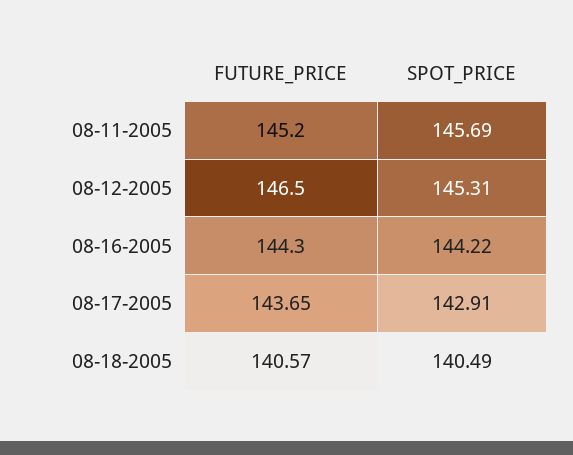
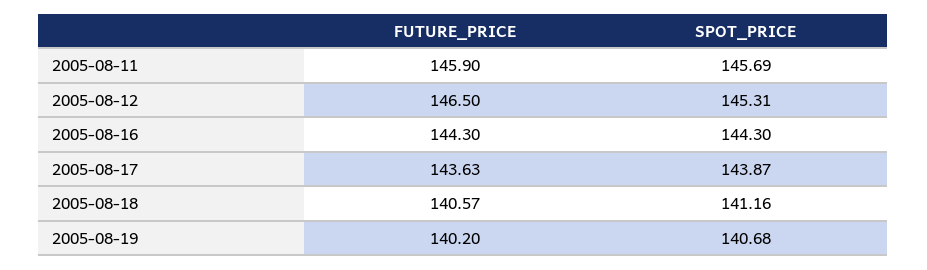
  {
    "FUTURE_PRICE": {
-     "08-11-2005": 145.2,
+     "08-11-2005": 145.9,
      "08-12-2005": 146.5,
      "08-16-2005": 144.3,
-     "08-17-2005": 143.65,
+     "08-17-2005": 143.63,
-     "08-18-2005": 140.57
+     "08-18-2005": 140.57,
+     "2005-08-19": 140.2
    },
    "SPOT_PRICE": {
      "08-11-2005": 145.69,
      "08-12-2005": 145.31,
-     "08-16-2005": 144.22,
+     "08-16-2005": 144.3,
-     "08-17-2005": 142.91,
+     "08-17-2005": 143.87,
-     "08-18-2005": 140.49
+     "08-18-2005": 141.16,
+     "2005-08-19": 140.68
    }
  }

